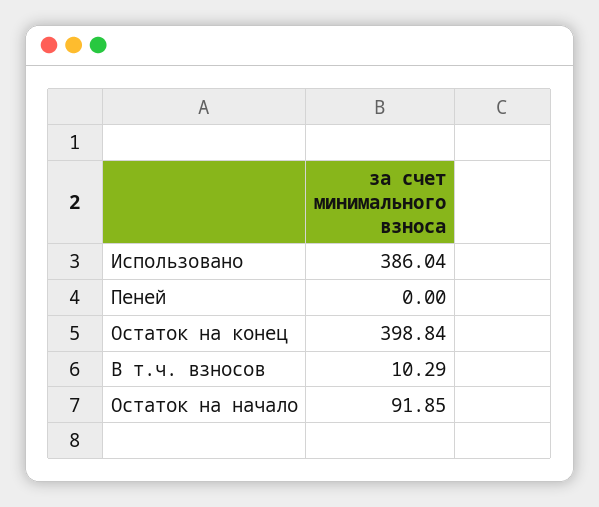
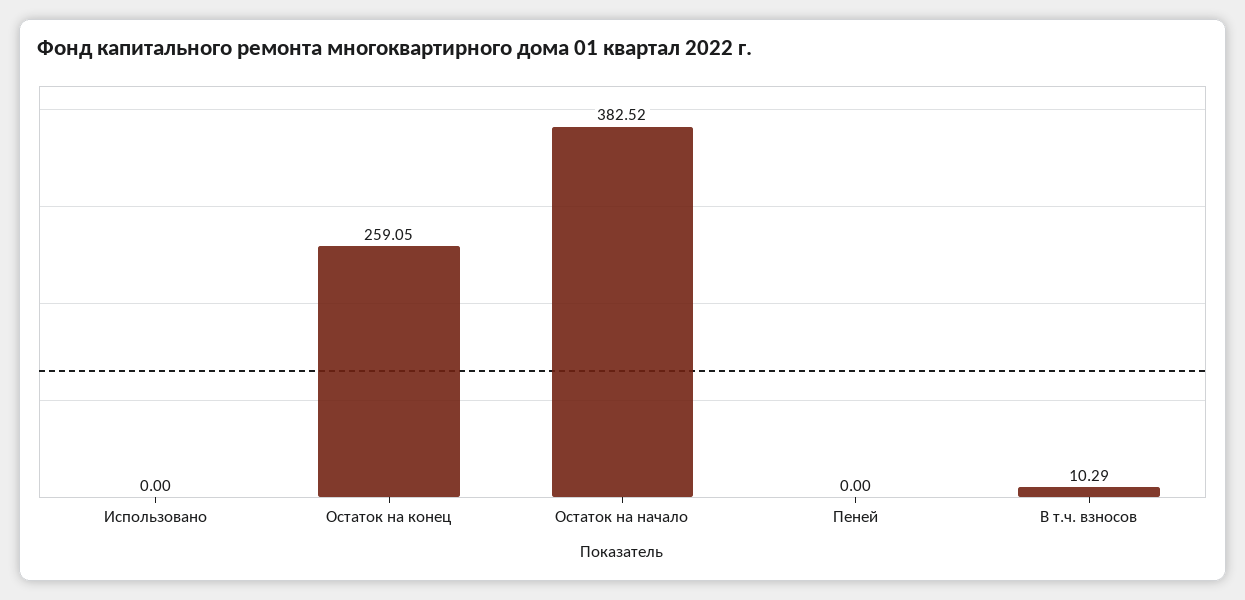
  {
-   "Использовано": 386.04,
+   "Использовано": 0,
    "Пеней": 0,
-   "Остаток на конец": 398.84,
+   "Остаток на конец": 259.05,
    "В т.ч. взносов": 10.29,
-   "Остаток на начало": 91.85
+   "Остаток на начало": 382.52
  }

